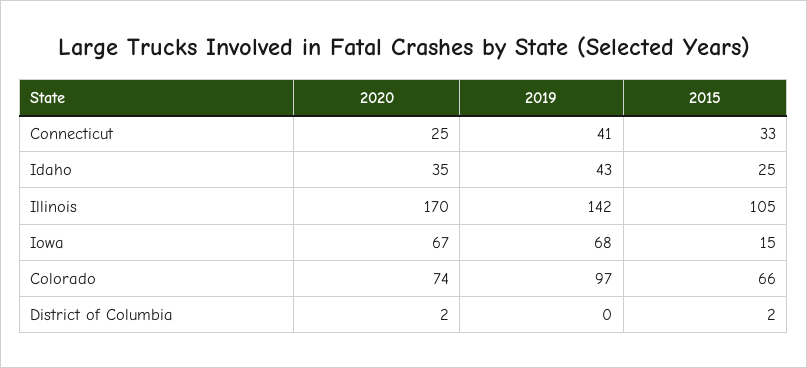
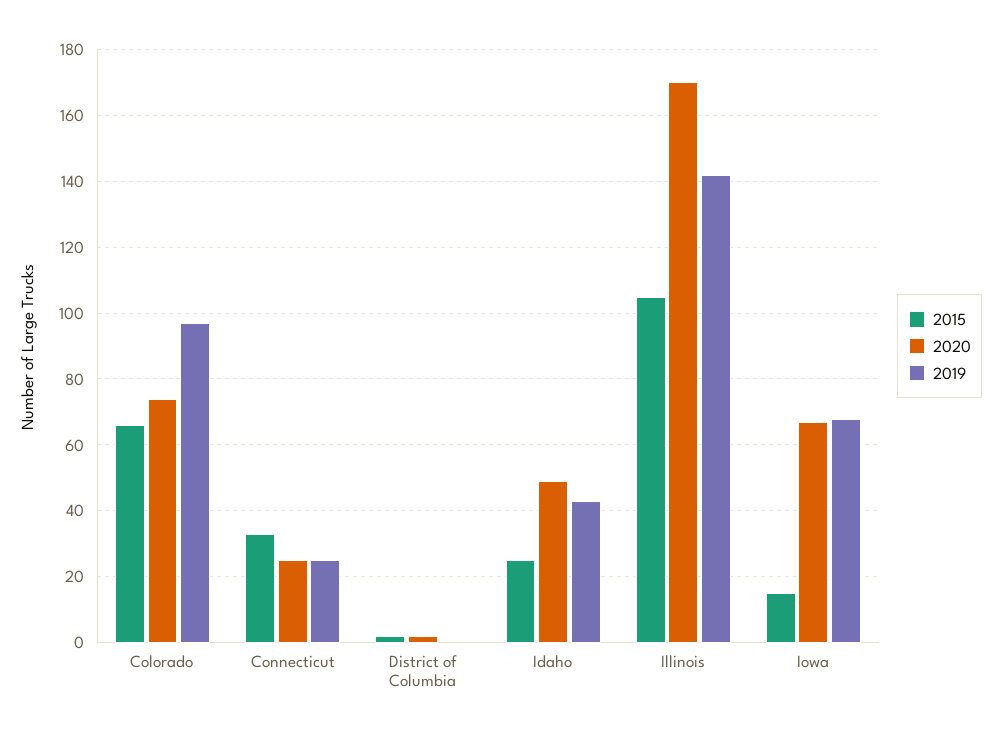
  {
    "2020": {
      "Connecticut": 25,
-     "Idaho": 35,
+     "Idaho": 50,
      "Illinois": 170,
      "Iowa": 67,
      "Colorado": 74,
      "District of Columbia": 2
    },
    "2019": {
-     "Connecticut": 41,
+     "Connecticut": 25,
      "Idaho": 43,
      "Illinois": 142,
      "Iowa": 68,
      "Colorado": 97,
      "District of Columbia": 0
    },
    "2015": {
      "Connecticut": 33,
      "Idaho": 25,
      "Illinois": 105,
      "Iowa": 15,
      "Colorado": 66,
      "District of Columbia": 2
    }
  }

